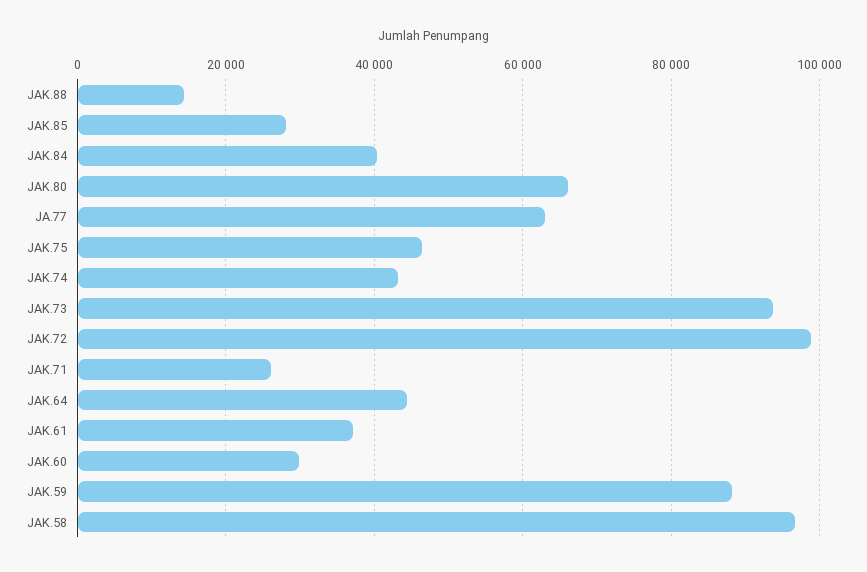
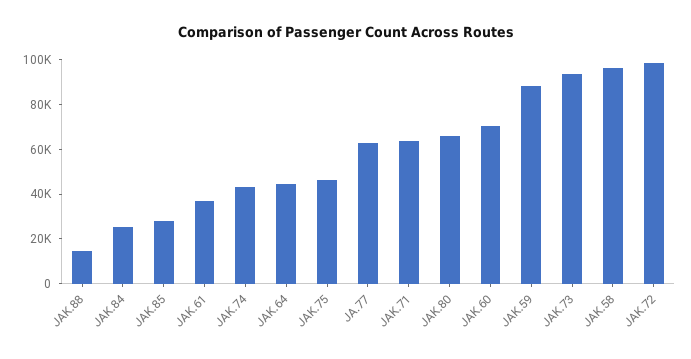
  {
    "JAK.88": 14000,
    "JAK.85": 28000,
-   "JAK.84": 40000,
+   "JAK.84": 25000,
    "JAK.80": 66000,
    "JA.77": 62000,
    "JAK.75": 46000,
    "JAK.74": 44000,
    "JAK.73": 94000,
    "JAK.72": 98000,
-   "JAK.71": 26000,
+   "JAK.71": 65000,
    "JAK.64": 44000,
    "JAK.61": 38000,
-   "JAK.60": 30000,
+   "JAK.60": 70000,
    "JAK.59": 88000,
    "JAK.58": 96000
  }

